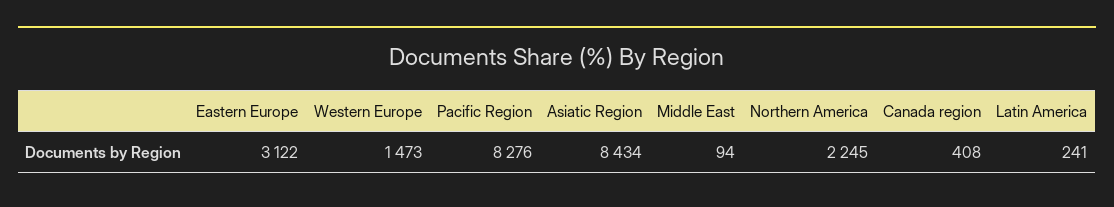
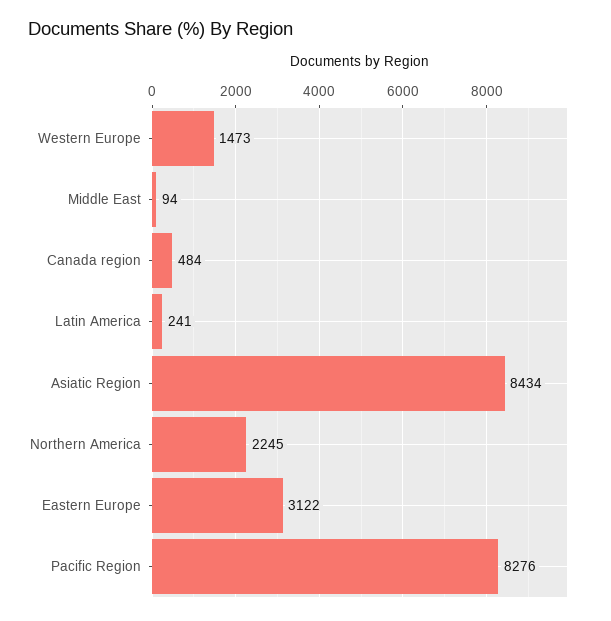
  {
    "Eastern Europe": 3122,
    "Western Europe": 1473,
    "Pacific Region": 8276,
    "Asiatic Region": 8434,
    "Middle East": 94,
    "Northern America": 2245,
-   "Canada region": 408,
+   "Canada region": 484,
    "Latin America": 241
  }

